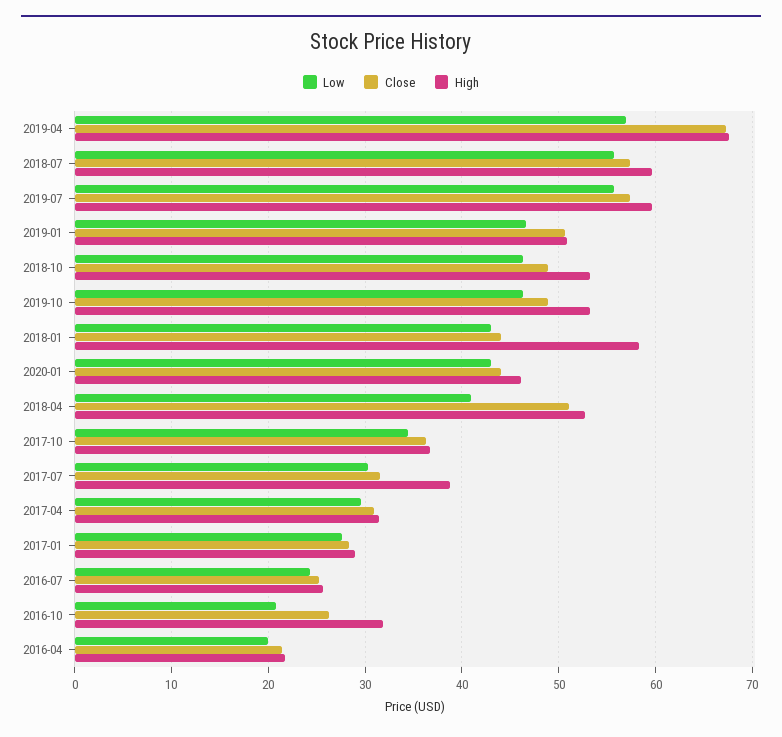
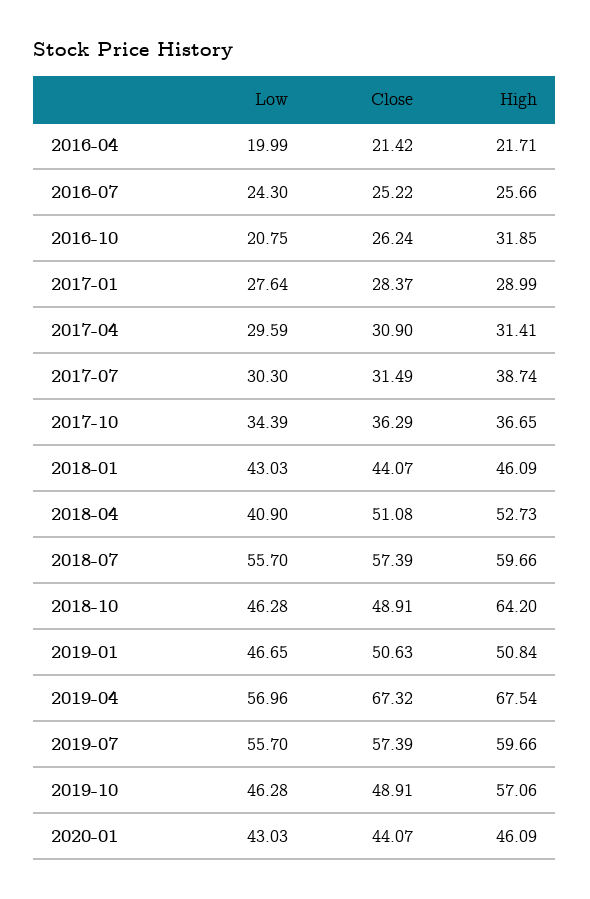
  {
    "Low": {
      "2019-04": 56.96,
      "2018-07": 55.7,
      "2019-07": 55.7,
      "2019-01": 46.65,
      "2018-10": 46.28,
      "2019-10": 46.28,
      "2018-01": 43.03,
      "2020-01": 43.03,
      "2018-04": 40.9,
      "2017-10": 34.39,
      "2017-07": 30.3,
      "2017-04": 29.59,
      "2017-01": 27.64,
      "2016-07": 24.3,
      "2016-10": 20.75,
      "2016-04": 19.99
    },
    "Close": {
      "2019-04": 67.32,
      "2018-07": 57.39,
      "2019-07": 57.39,
      "2019-01": 50.63,
      "2018-10": 48.91,
      "2019-10": 48.91,
      "2018-01": 44.07,
      "2020-01": 44.07,
      "2018-04": 51.08,
      "2017-10": 36.29,
      "2017-07": 31.49,
      "2017-04": 30.9,
      "2017-01": 28.37,
      "2016-07": 25.22,
      "2016-10": 26.24,
      "2016-04": 21.42
    },
    "High": {
      "2019-04": 67.54,
      "2018-07": 59.66,
      "2019-07": 59.66,
      "2019-01": 50.84,
-     "2018-10": 53,
+     "2018-10": 64.2,
-     "2019-10": 53,
+     "2019-10": 57.06,
-     "2018-01": 58,
+     "2018-01": 46.09,
      "2020-01": 46.09,
      "2018-04": 52.73,
      "2017-10": 36.65,
      "2017-07": 38.74,
      "2017-04": 31.41,
      "2017-01": 28.99,
      "2016-07": 25.66,
      "2016-10": 31.85,
      "2016-04": 21.71
    }
  }

